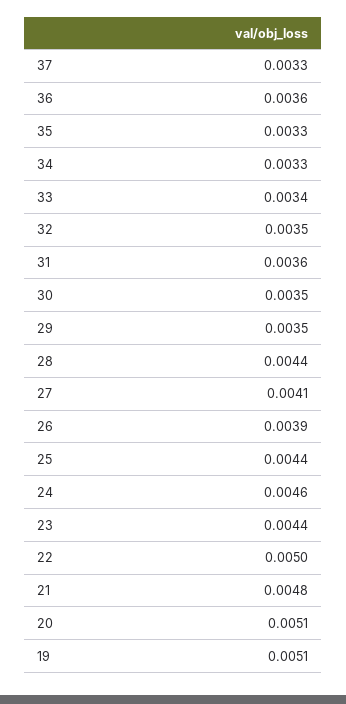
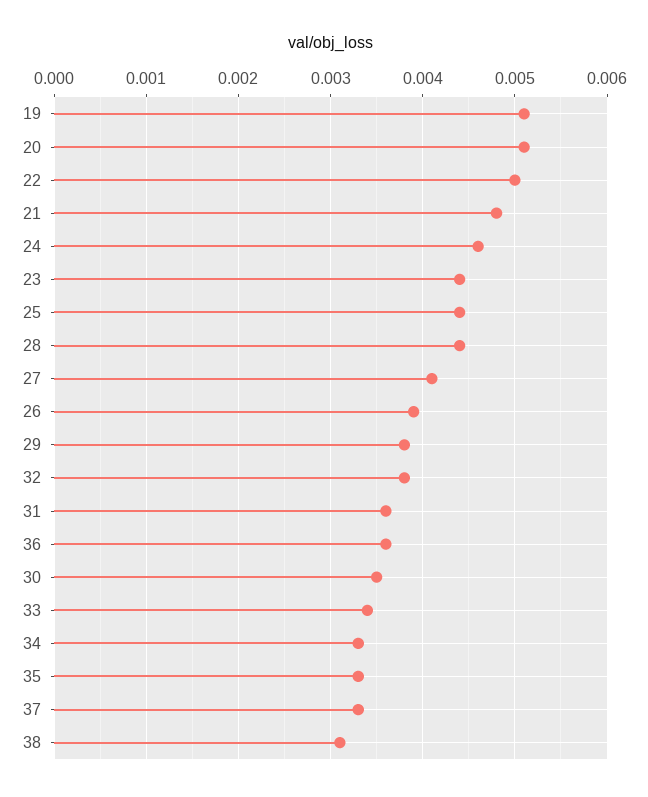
  {
    "37": 0.0033,
    "36": 0.0036,
    "35": 0.0033,
    "34": 0.0033,
    "33": 0.0034,
-   "32": 0.0035,
+   "32": 0.0038,
    "31": 0.0036,
    "30": 0.0035,
-   "29": 0.0035,
+   "29": 0.0038,
    "28": 0.0044,
    "27": 0.0041,
    "26": 0.0039,
    "25": 0.0044,
    "24": 0.0046,
    "23": 0.0044,
    "22": 0.005,
    "21": 0.0048,
    "20": 0.0051,
-   "19": 0.0051
+   "19": 0.0051,
+   "38": 0.0031
  }

